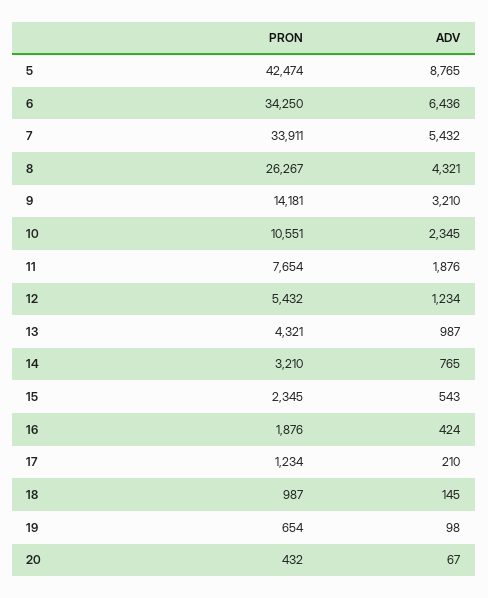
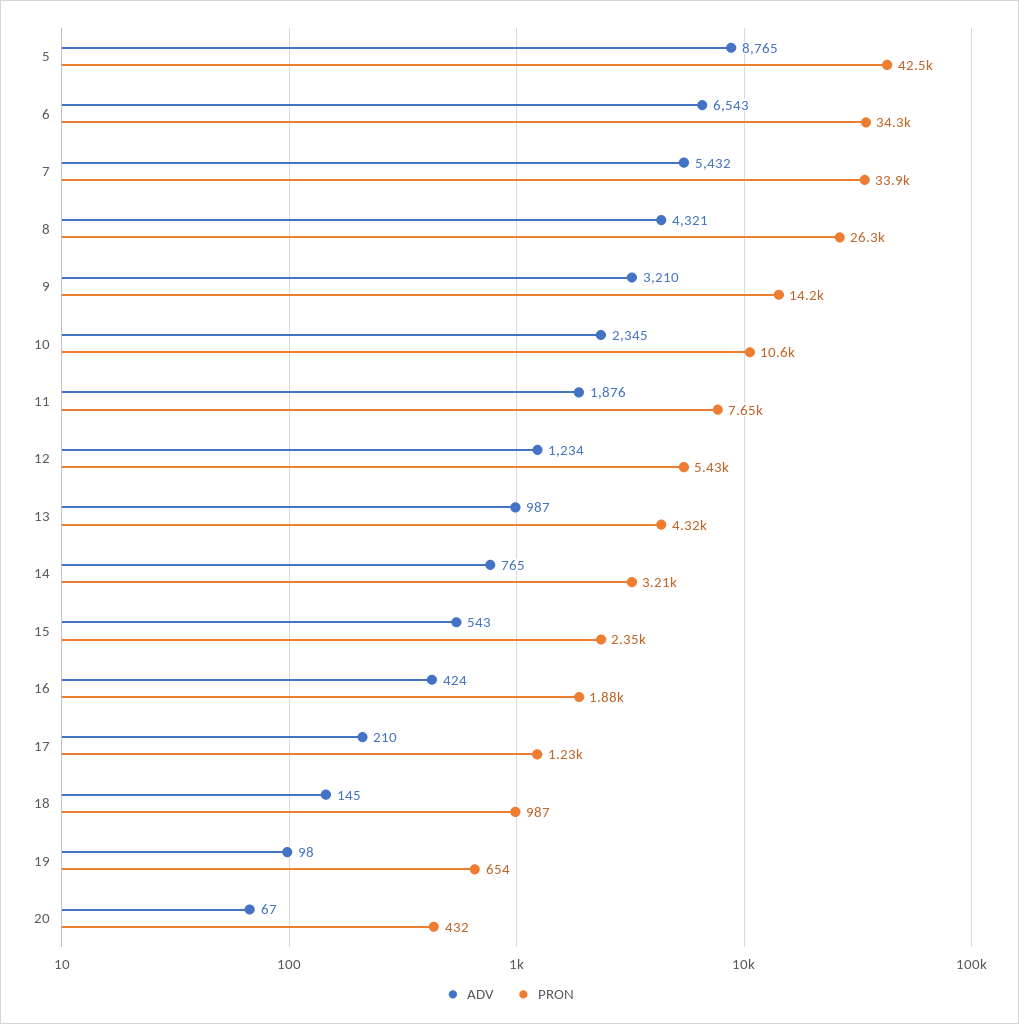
  {
    "PRON": {
      "5": 42474,
      "6": 34250,
      "7": 33911,
      "8": 26267,
      "9": 14181,
      "10": 10551,
      "11": 7654,
      "12": 5432,
      "13": 4321,
      "14": 3210,
      "15": 2345,
      "16": 1876,
      "17": 1234,
      "18": 987,
      "19": 654,
      "20": 432
    },
    "ADV": {
      "5": 8765,
-     "6": 6436,
+     "6": 6543,
      "7": 5432,
      "8": 4321,
      "9": 3210,
      "10": 2345,
      "11": 1876,
      "12": 1234,
      "13": 987,
      "14": 765,
      "15": 543,
      "16": 424,
      "17": 210,
      "18": 145,
      "19": 98,
      "20": 67
    }
  }

